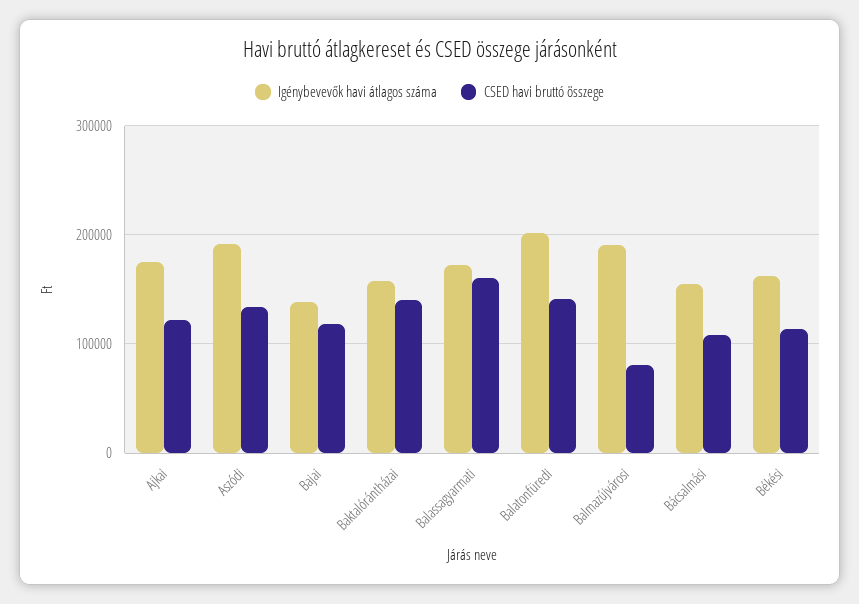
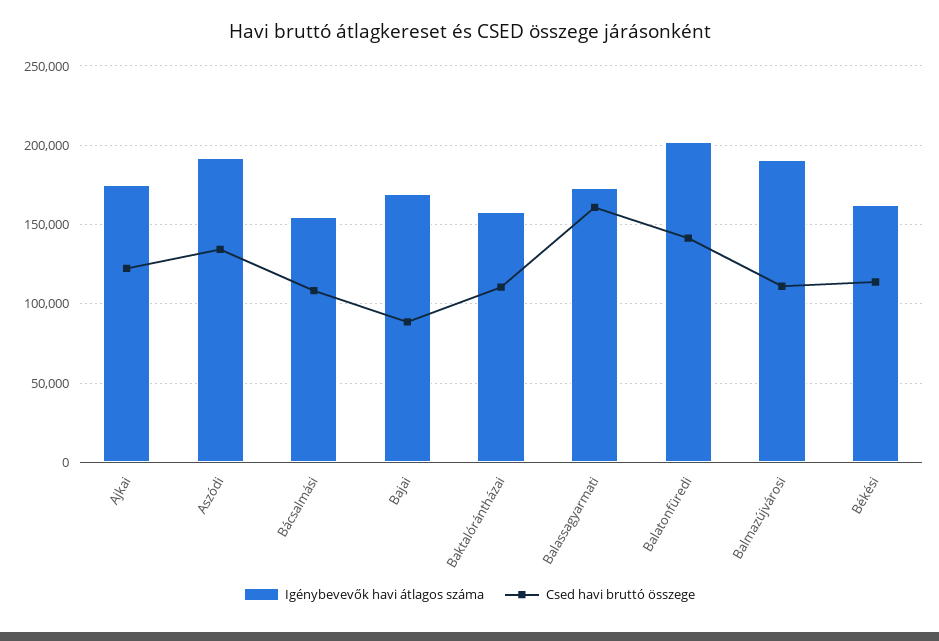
  {
    "Igénybevevők havi átlagos száma": {
      "Ajkai": 175000,
      "Aszódi": 190000,
-     "Bajai": 140000,
+     "Bajai": 170000,
      "Baktalórántházai": 160000,
      "Balassagyarmati": 175000,
      "Balatonfüredi": 200000,
      "Balmazújvárosi": 190000,
      "Bácsalmási": 155000,
      "Békési": 165000
    },
    "CSED havi bruttó összege": {
      "Ajkai": 120000,
      "Aszódi": 135000,
-     "Bajai": 120000,
+     "Bajai": 90000,
-     "Baktalórántházai": 140000,
+     "Baktalórántházai": 110000,
      "Balassagyarmati": 160000,
      "Balatonfüredi": 140000,
-     "Balmazújvárosi": 80000,
+     "Balmazújvárosi": 110000,
      "Bácsalmási": 110000,
      "Békési": 115000
    }
  }

